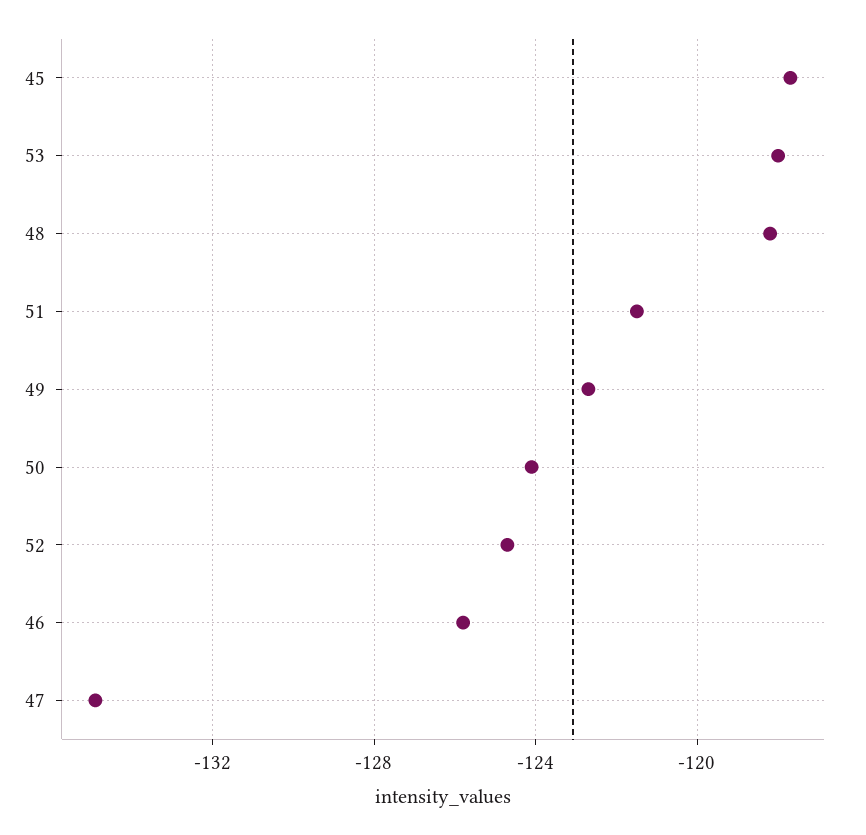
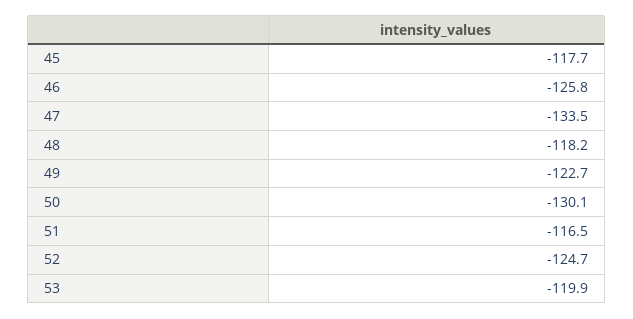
  {
    "45": -117.7,
-   "53": -118,
+   "53": -119.9,
    "48": -118.2,
-   "51": -121.5,
+   "51": -116.5,
    "49": -122.7,
-   "50": -124,
+   "50": -130.1,
    "52": -124.7,
    "46": -125.8,
-   "47": -135
+   "47": -133.5
  }

